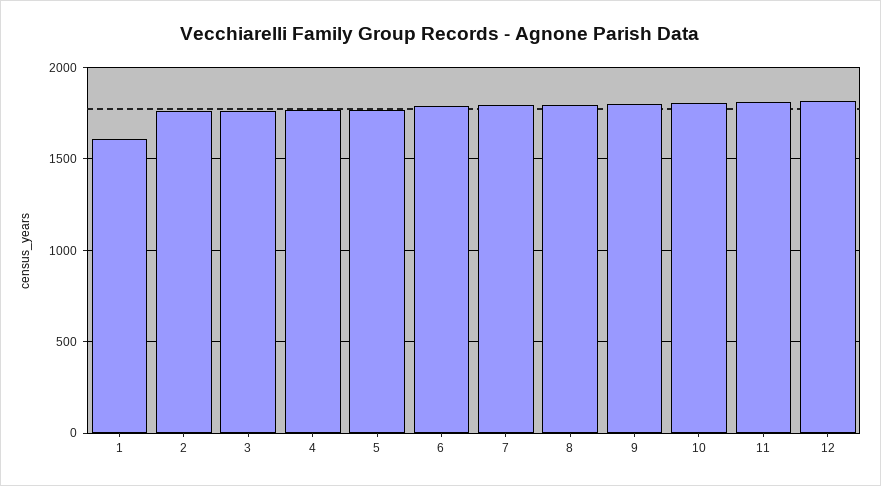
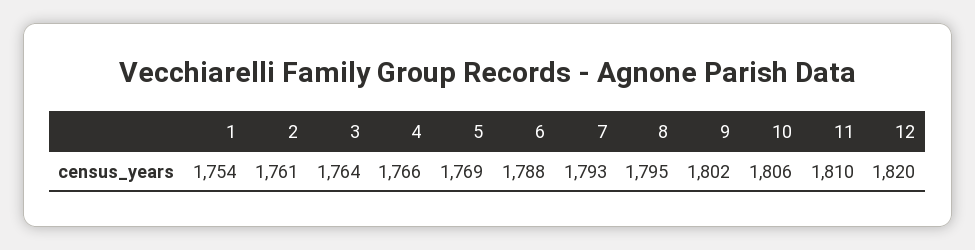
  {
-   "1": 1600,
+   "1": 1754,
    "2": 1761,
    "3": 1764,
    "4": 1766,
    "5": 1769,
    "6": 1788,
    "7": 1793,
    "8": 1795,
    "9": 1802,
    "10": 1806,
    "11": 1810,
    "12": 1820
  }

